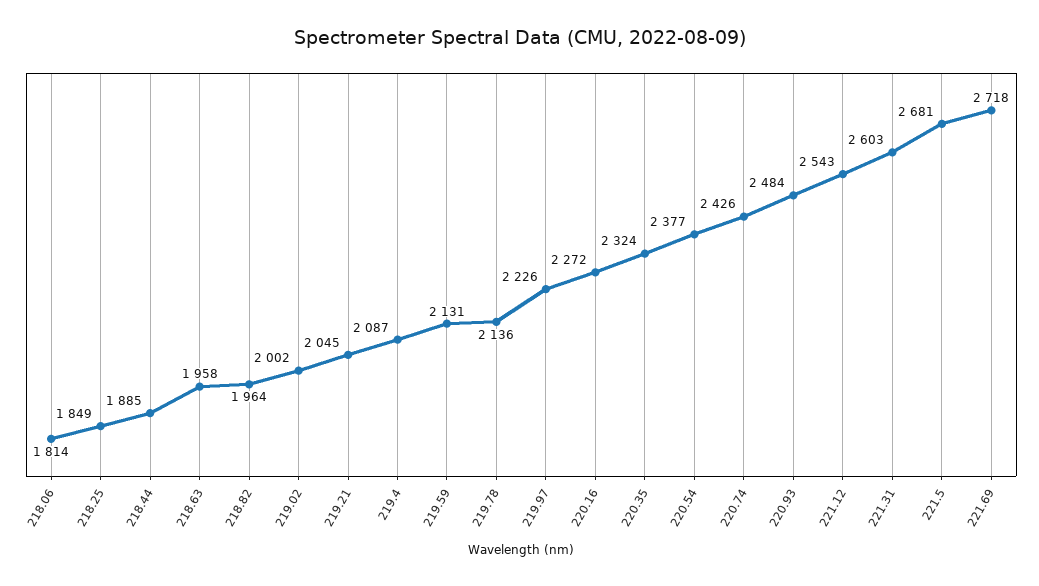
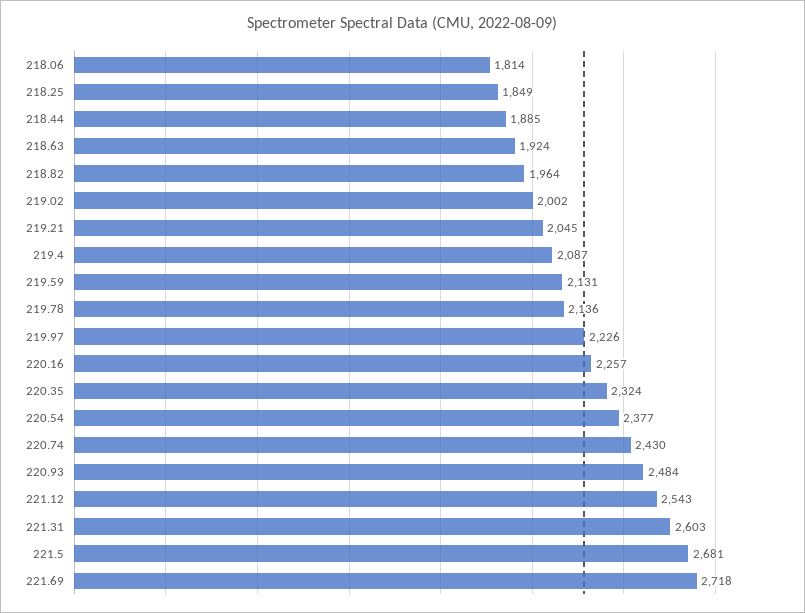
  {
    "218.06": 1814,
    "218.25": 1849,
    "218.44": 1885,
-   "218.63": 1958,
+   "218.63": 1924,
    "218.82": 1964,
    "219.02": 2002,
    "219.21": 2045,
    "219.4": 2087,
    "219.59": 2131,
    "219.78": 2136,
    "219.97": 2226,
-   "220.16": 2272,
+   "220.16": 2257,
    "220.35": 2324,
    "220.54": 2377,
-   "220.74": 2426,
+   "220.74": 2430,
    "220.93": 2484,
    "221.12": 2543,
    "221.31": 2603,
    "221.5": 2681,
    "221.69": 2718
  }

